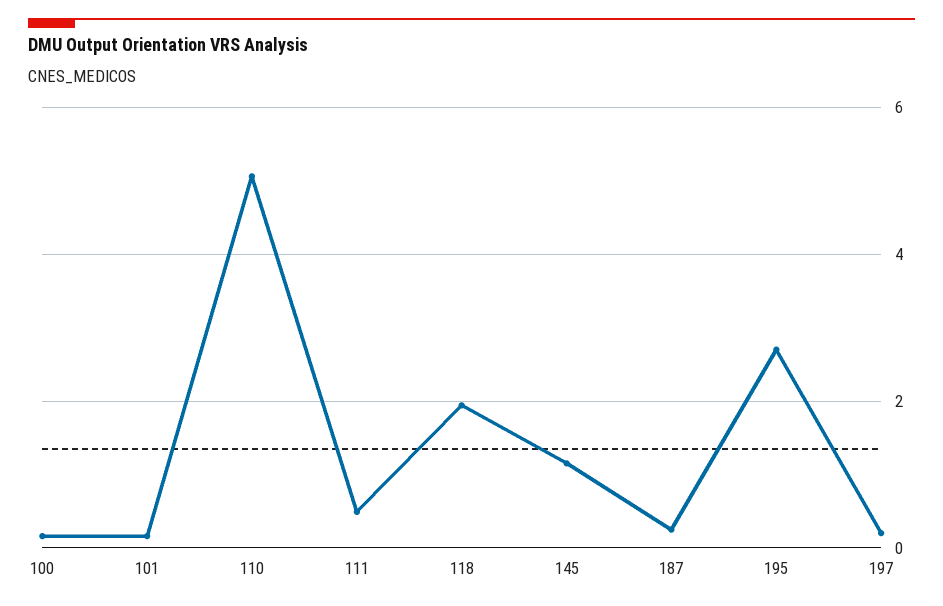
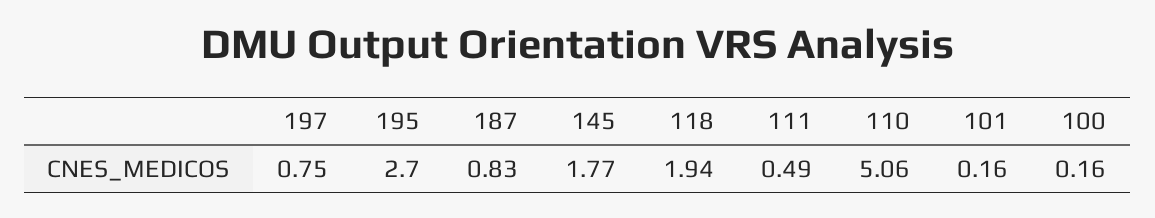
  {
    "100": 0.16,
    "101": 0.16,
    "110": 5.06,
    "111": 0.49,
    "118": 1.94,
-   "145": 1.2,
+   "145": 1.77,
-   "187": 0.2,
+   "187": 0.83,
    "195": 2.7,
-   "197": 0.2
+   "197": 0.75
  }

